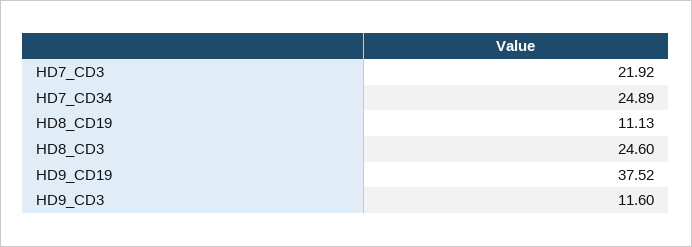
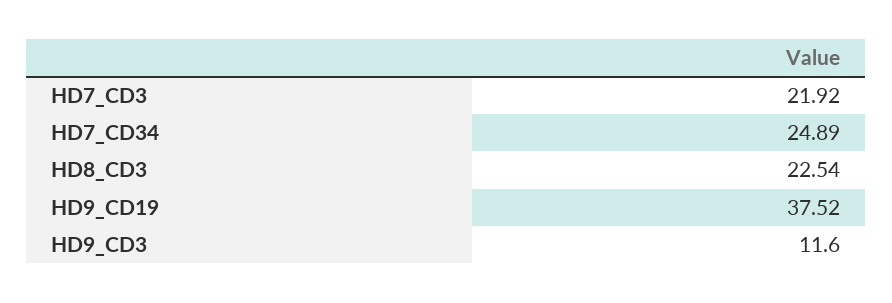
  {
    "HD7_CD3": 21.92,
    "HD7_CD34": 24.89,
-   "HD8_CD19": 11.13,
-   "HD8_CD3": 24.6,
+   "HD8_CD3": 22.54,
    "HD9_CD19": 37.52,
    "HD9_CD3": 11.6
  }

